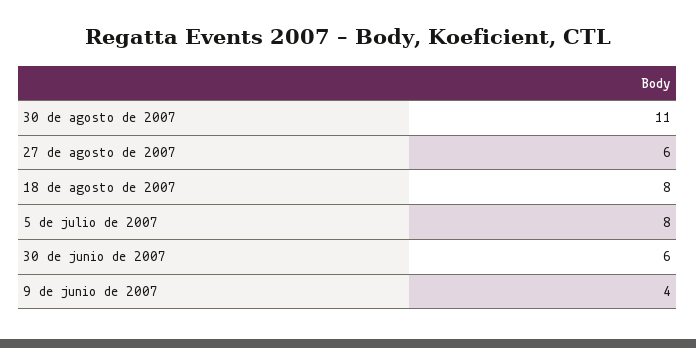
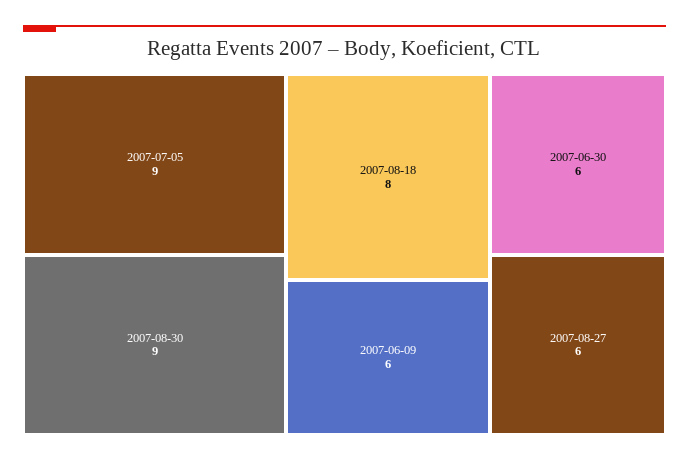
  {
-   "30 de agosto de 2007": 11,
+   "30 de agosto de 2007": 9,
    "27 de agosto de 2007": 6,
    "18 de agosto de 2007": 8,
-   "5 de julio de 2007": 8,
+   "5 de julio de 2007": 9,
    "30 de junio de 2007": 6,
-   "9 de junio de 2007": 4
+   "9 de junio de 2007": 6
  }

